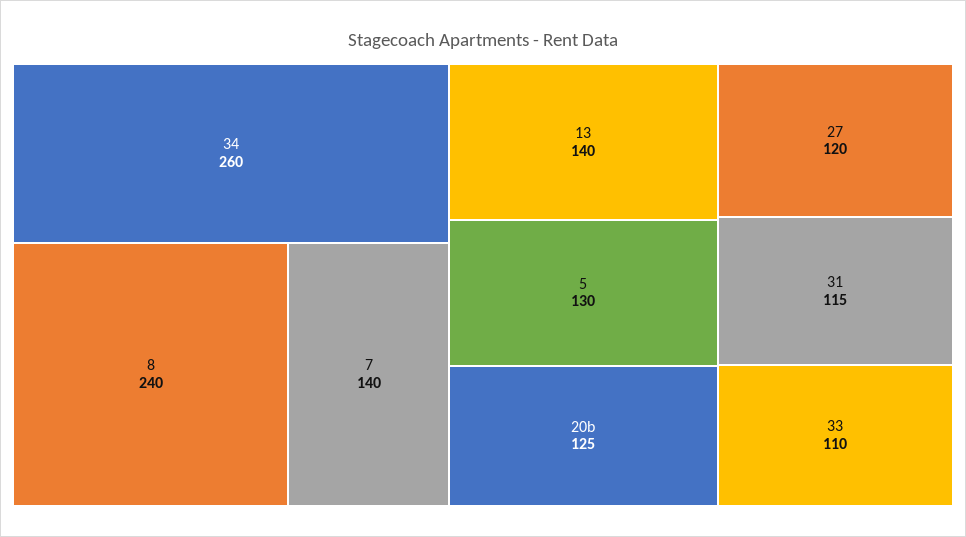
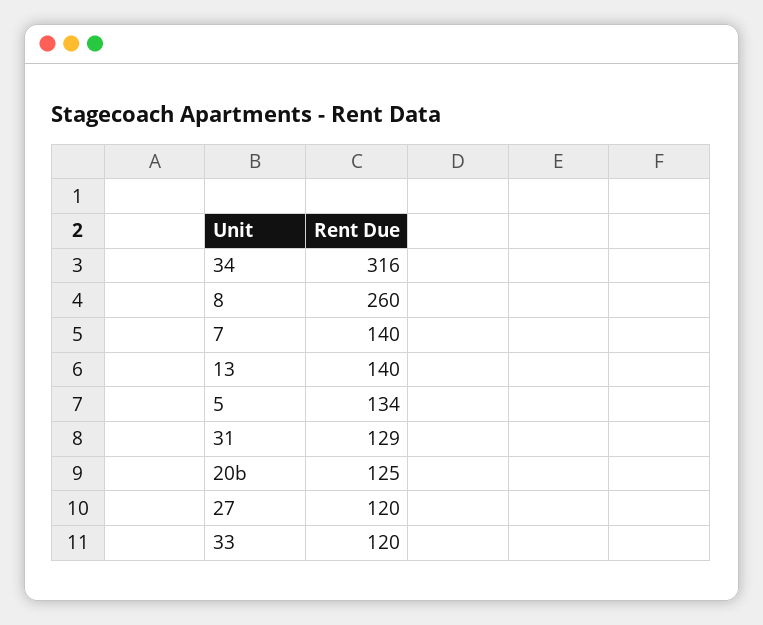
  {
-   "34": 260,
+   "34": 316,
-   "8": 240,
+   "8": 260,
    "7": 140,
    "13": 140,
-   "5": 130,
+   "5": 134,
    "20b": 125,
    "27": 120,
-   "31": 115,
+   "31": 129,
-   "33": 110
+   "33": 120
  }

